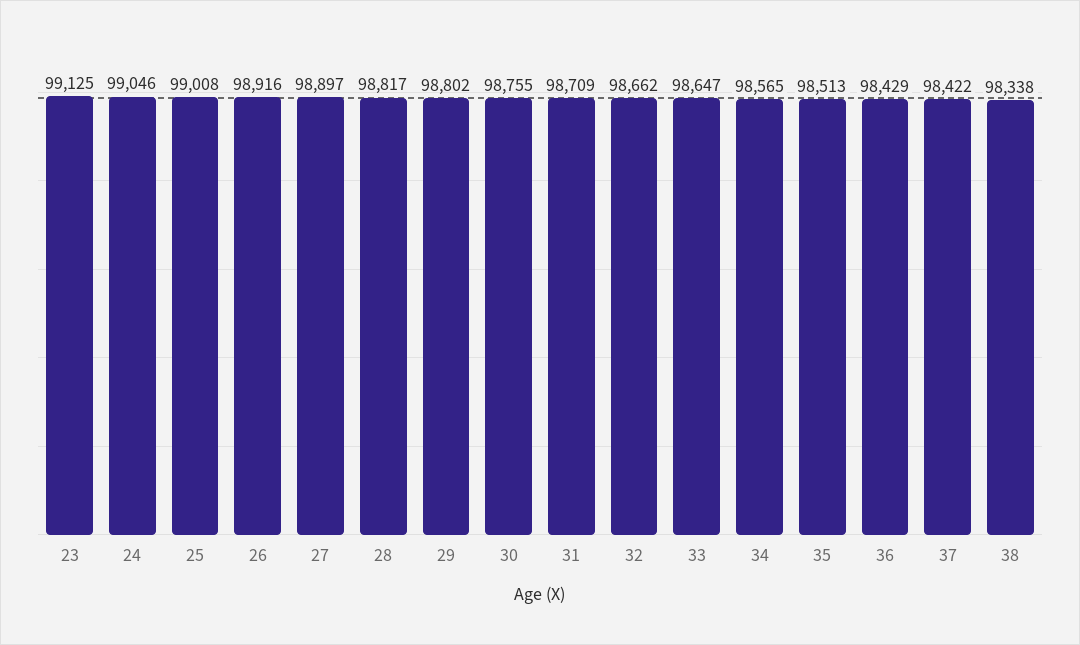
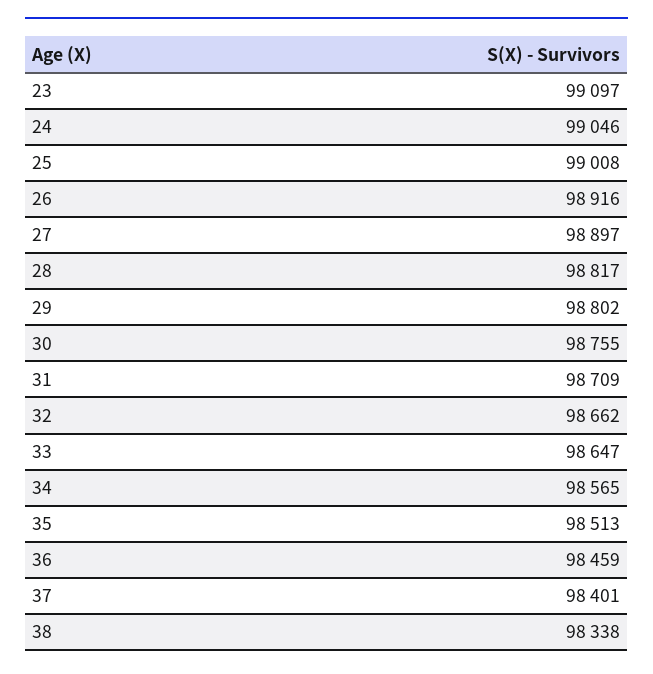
  {
-   "23": 99125,
+   "23": 99097,
    "24": 99046,
    "25": 99008,
    "26": 98916,
    "27": 98897,
    "28": 98817,
    "29": 98802,
    "30": 98755,
    "31": 98709,
    "32": 98662,
    "33": 98647,
    "34": 98565,
    "35": 98513,
-   "36": 98429,
+   "36": 98459,
-   "37": 98422,
+   "37": 98401,
    "38": 98338
  }

